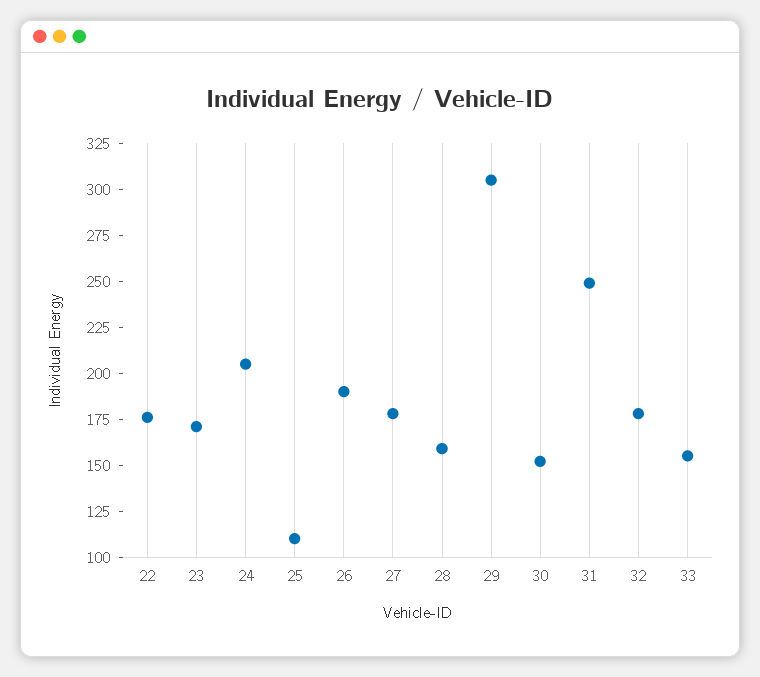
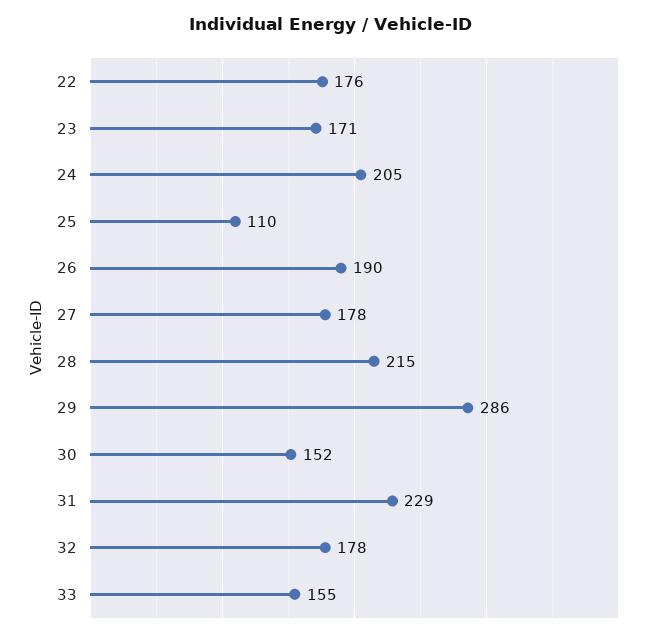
  {
    "22": 176,
    "23": 171,
    "24": 205,
    "25": 110,
    "26": 190,
    "27": 178,
-   "28": 160,
+   "28": 215,
-   "29": 305,
+   "29": 286,
    "30": 152,
-   "31": 250,
+   "31": 229,
    "32": 178,
    "33": 155
  }

